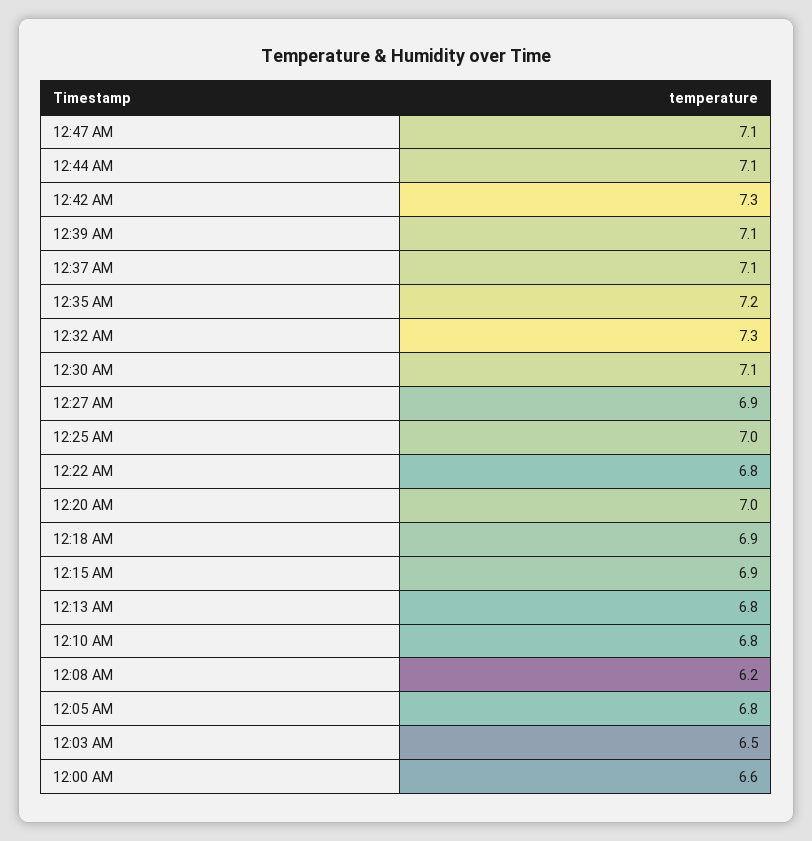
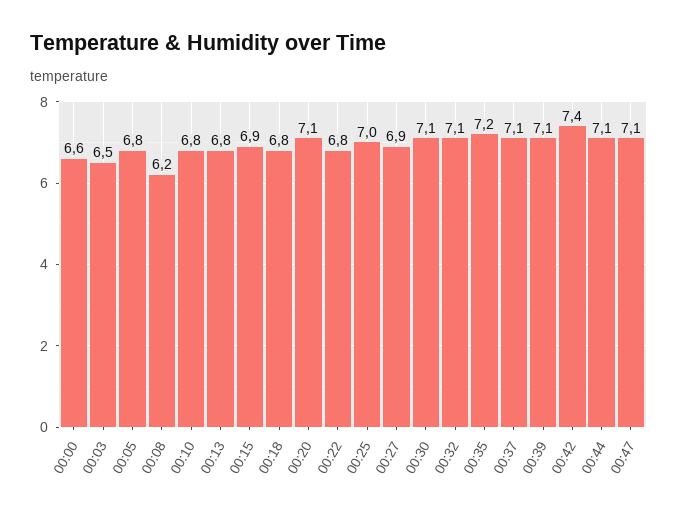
  {
    "12:47 AM": 7.1,
    "12:44 AM": 7.1,
-   "12:42 AM": 7.3,
+   "12:42 AM": 7.4,
    "12:39 AM": 7.1,
    "12:37 AM": 7.1,
    "12:35 AM": 7.2,
-   "12:32 AM": 7.3,
+   "12:32 AM": 7.1,
    "12:30 AM": 7.1,
    "12:27 AM": 6.9,
    "12:25 AM": 7,
    "12:22 AM": 6.8,
-   "12:20 AM": 7,
+   "12:20 AM": 7.1,
-   "12:18 AM": 6.9,
+   "12:18 AM": 6.8,
    "12:15 AM": 6.9,
    "12:13 AM": 6.8,
    "12:10 AM": 6.8,
    "12:08 AM": 6.2,
    "12:05 AM": 6.8,
    "12:03 AM": 6.5,
    "12:00 AM": 6.6
  }

